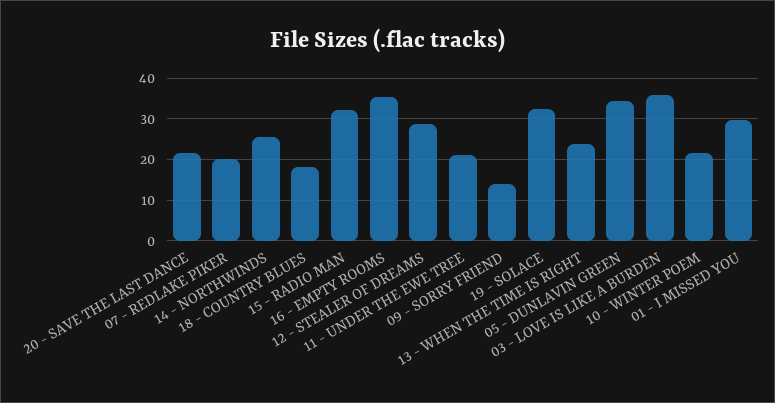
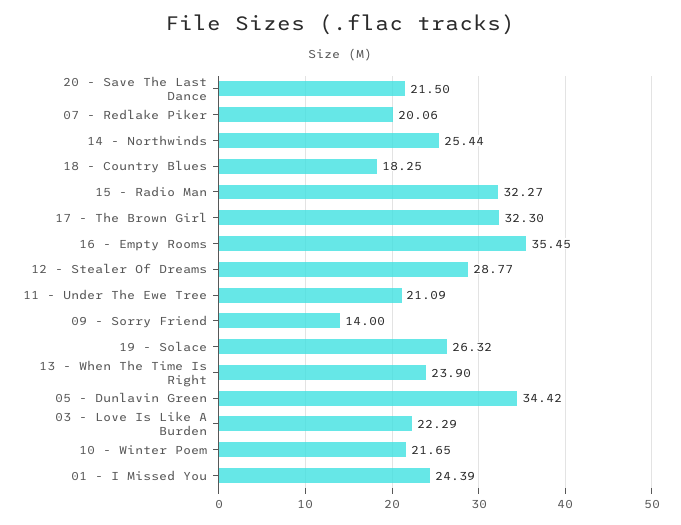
  {
    "20 - SAVE THE LAST DANCE": 21.5,
    "07 - REDLAKE PIKER": 20.06,
    "14 - NORTHWINDS": 25.44,
    "18 - COUNTRY BLUES": 18.25,
    "15 - RADIO MAN": 32.27,
    "16 - EMPTY ROOMS": 35.45,
    "12 - STEALER OF DREAMS": 28.77,
    "11 - UNDER THE EWE TREE": 21.09,
    "09 - SORRY FRIEND": 14,
-   "19 - SOLACE": 32,
+   "19 - SOLACE": 26.32,
    "13 - WHEN THE TIME IS RIGHT": 23.9,
    "05 - DUNLAVIN GREEN": 34.42,
-   "03 - LOVE IS LIKE A BURDEN": 36,
+   "03 - LOVE IS LIKE A BURDEN": 22.29,
    "10 - WINTER POEM": 21.65,
-   "01 - I MISSED YOU": 30
+   "01 - I MISSED YOU": 24.39,
+   "17 - The Brown Girl": 32.3
  }

